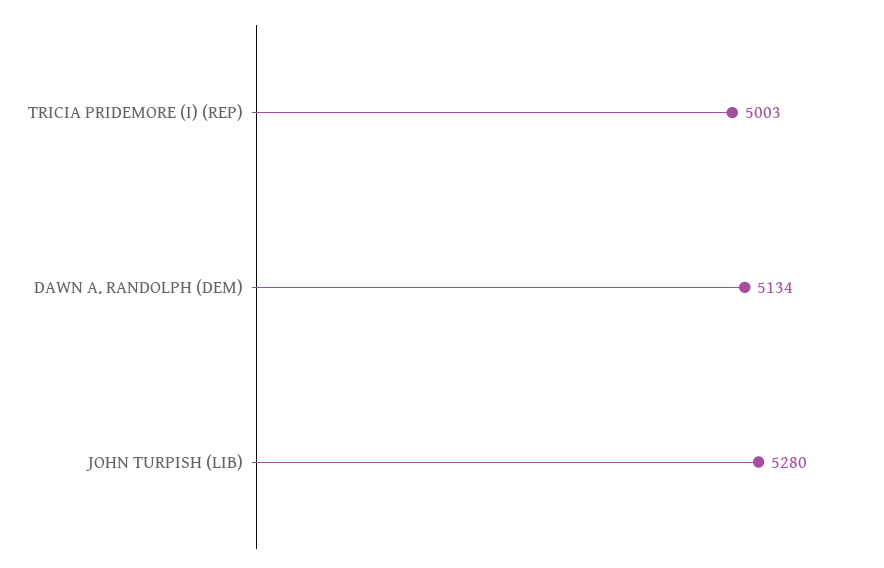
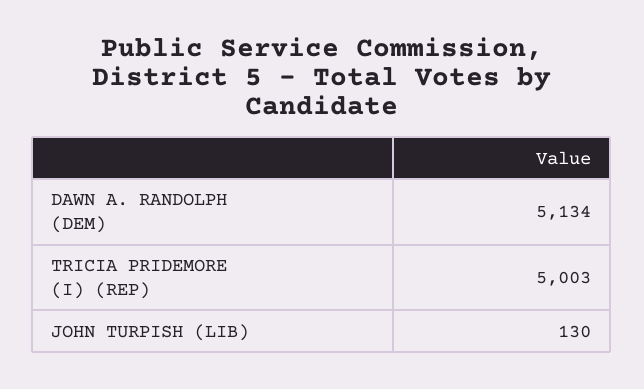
  {
    "TRICIA PRIDEMORE (I) (REP)": 5003,
    "DAWN A. RANDOLPH (DEM)": 5134,
-   "JOHN TURPISH (LIB)": 5280
+   "JOHN TURPISH (LIB)": 130
  }

